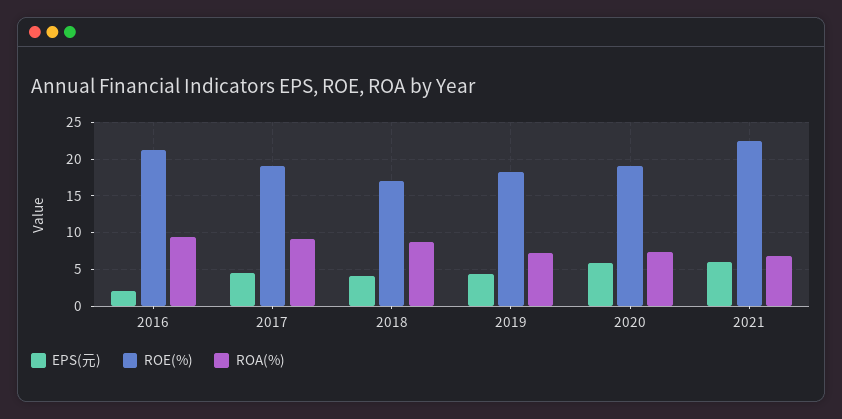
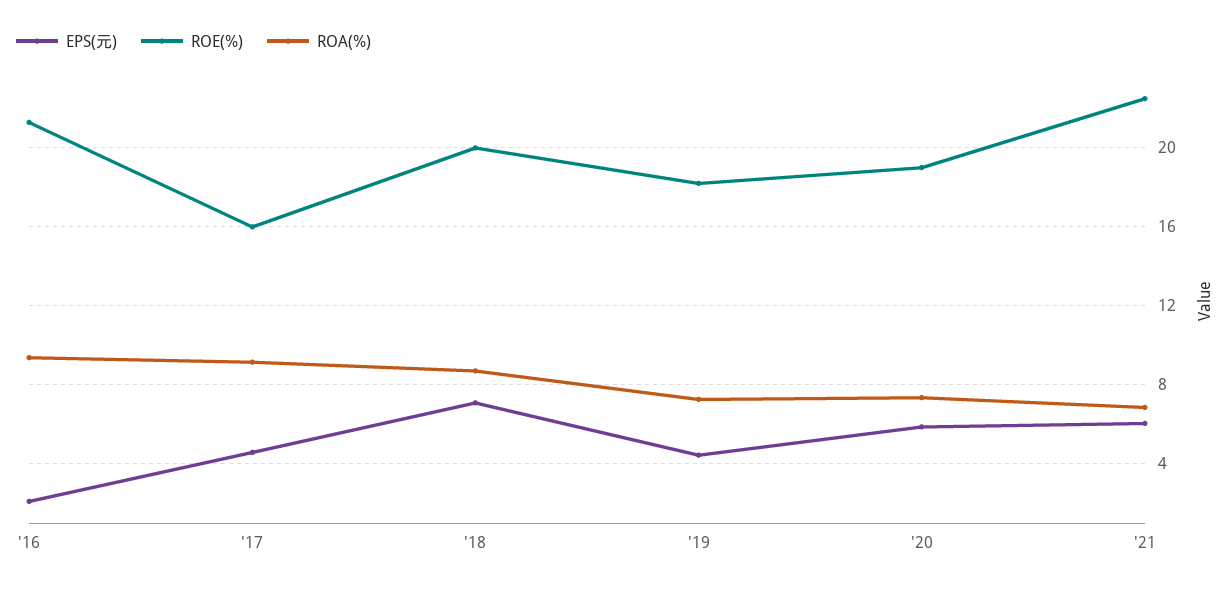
  {
    "EPS(元)": {
      "2016": 2,
      "2017": 4.5,
-     "2018": 4,
+     "2018": 7,
      "2019": 4.5,
      "2020": 6,
      "2021": 6
    },
    "ROE(%)": {
      "2016": 21.5,
-     "2017": 19,
+     "2017": 16,
-     "2018": 17,
+     "2018": 20,
      "2019": 18,
      "2020": 19,
      "2021": 22.5
    },
    "ROA(%)": {
      "2016": 9.5,
      "2017": 9,
      "2018": 8.5,
      "2019": 7.5,
      "2020": 7.5,
      "2021": 7
    }
  }

